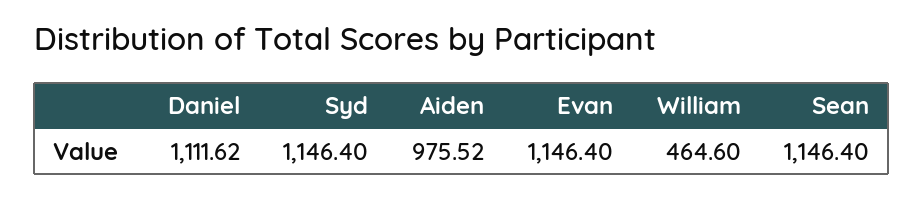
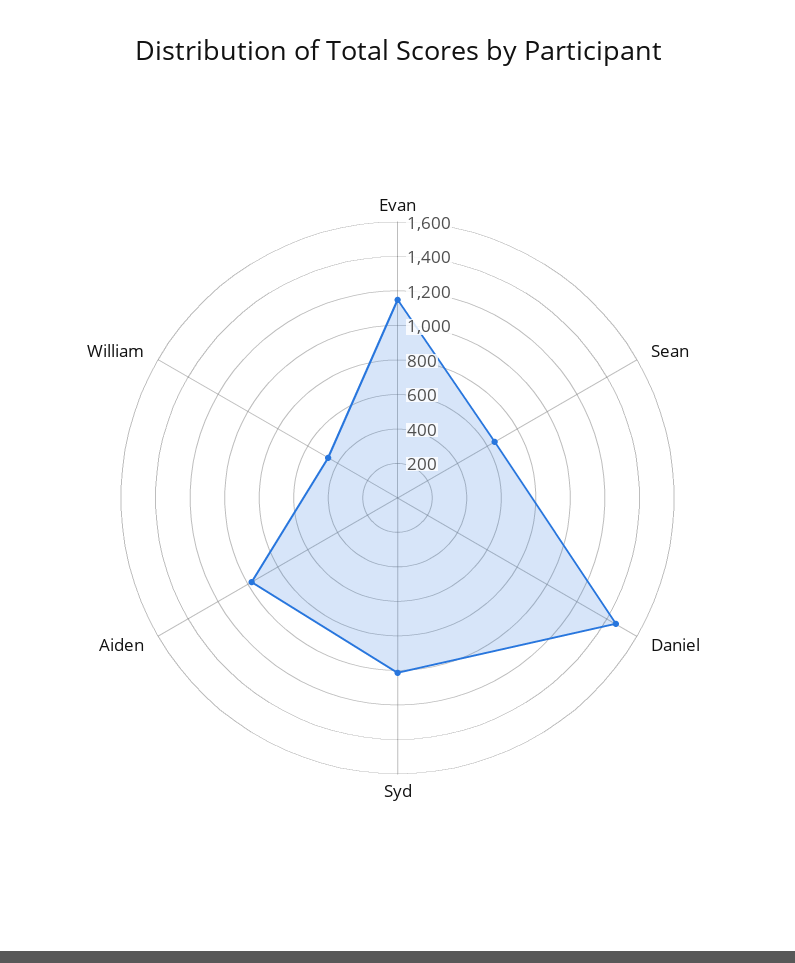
  {
-   "Daniel": 1111.62,
+   "Daniel": 1450,
-   "Syd": 1146.4,
+   "Syd": 1000,
    "Aiden": 975.52,
    "Evan": 1146.4,
    "William": 464.6,
-   "Sean": 1146.4
+   "Sean": 650
  }

